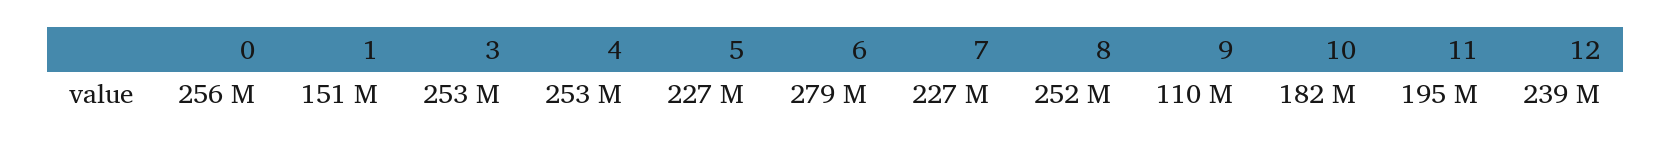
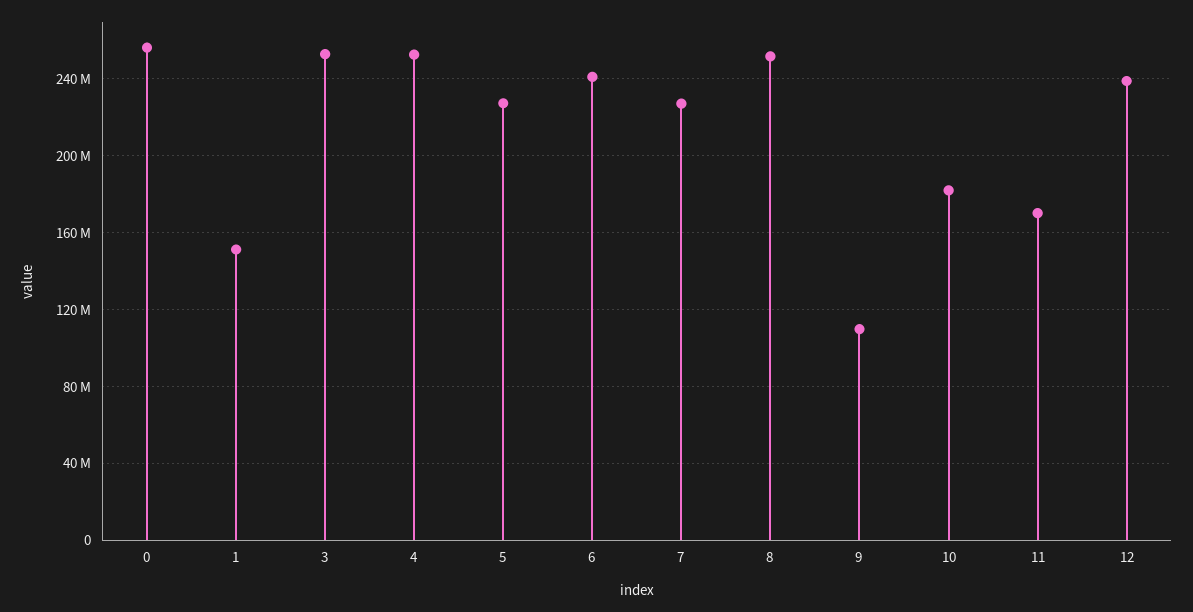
  {
    "0": 256000000,
    "1": 151000000,
    "3": 253000000,
    "4": 253000000,
    "5": 227000000,
-   "6": 279000000,
+   "6": 240000000,
    "7": 227000000,
    "8": 252000000,
    "9": 110000000,
    "10": 182000000,
-   "11": 195000000,
+   "11": 170000000,
    "12": 239000000
  }

